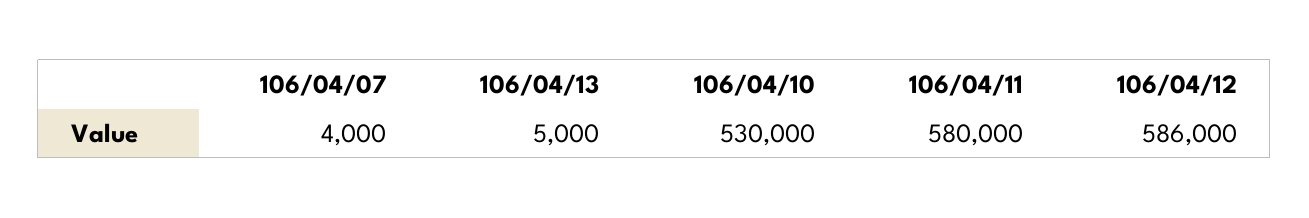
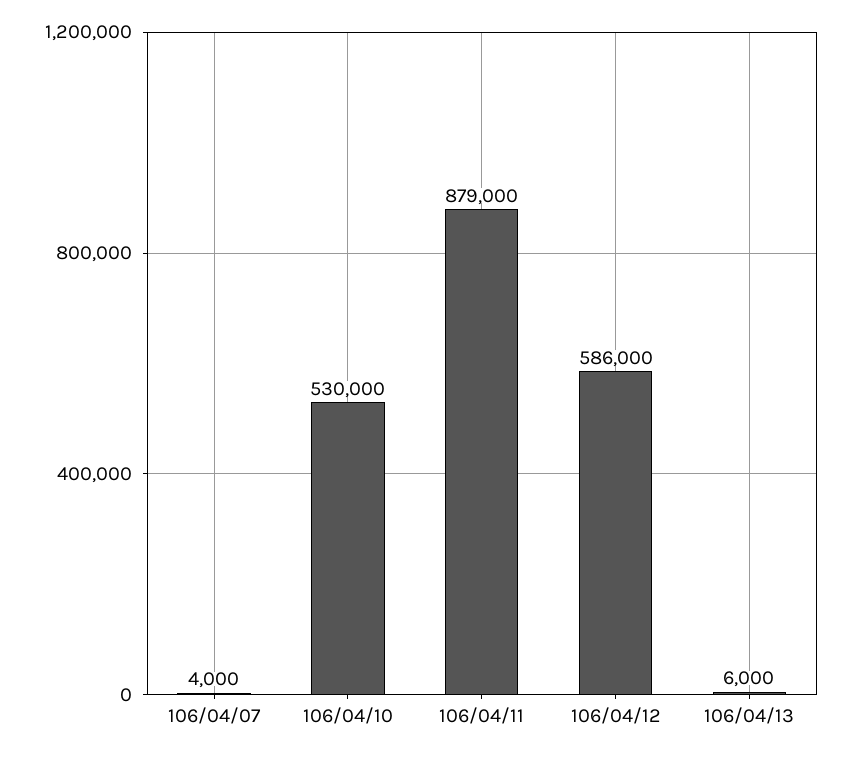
  {
    "106/04/07": 4000,
-   "106/04/13": 5000,
+   "106/04/13": 6000,
    "106/04/10": 530000,
-   "106/04/11": 580000,
+   "106/04/11": 879000,
    "106/04/12": 586000
  }

